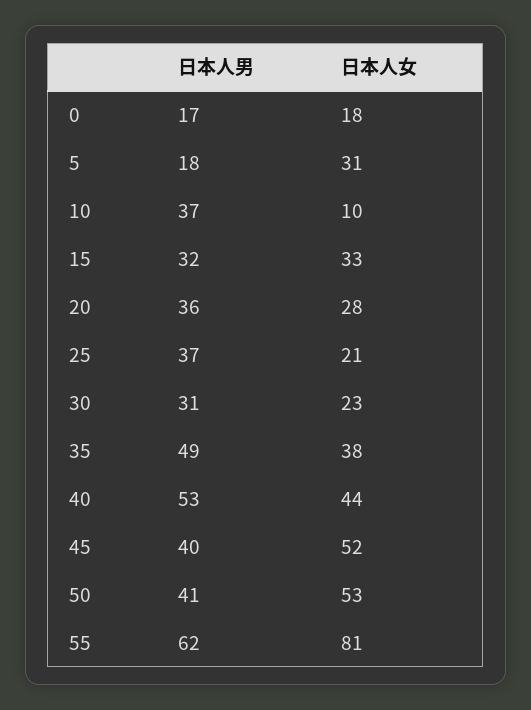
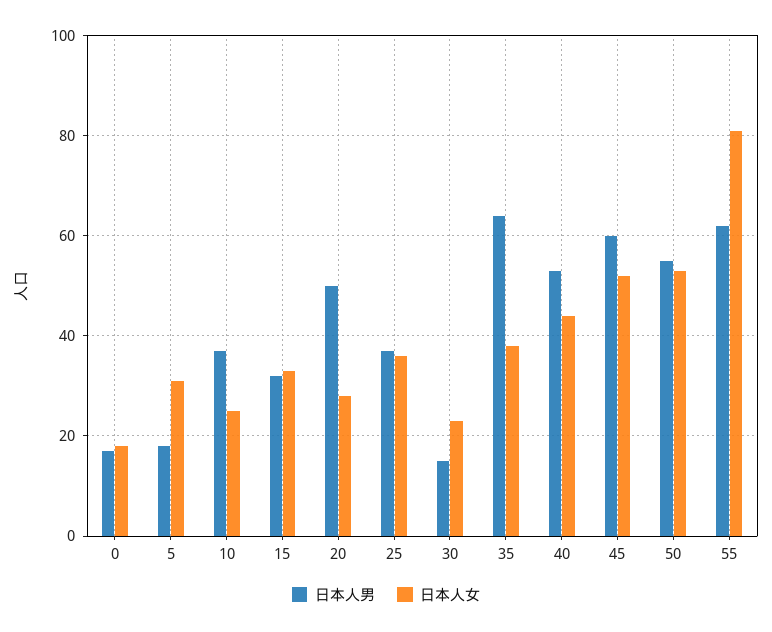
  {
    "日本人男": {
      "0": 17,
      "5": 18,
      "10": 37,
      "15": 32,
-     "20": 36,
+     "20": 50,
      "25": 37,
-     "30": 31,
+     "30": 15,
-     "35": 49,
+     "35": 65,
      "40": 53,
-     "45": 40,
+     "45": 60,
-     "50": 41,
+     "50": 55,
      "55": 62
    },
    "日本人女": {
      "0": 18,
      "5": 31,
-     "10": 10,
+     "10": 25,
      "15": 33,
      "20": 28,
-     "25": 21,
+     "25": 35,
      "30": 23,
      "35": 38,
      "40": 44,
      "45": 52,
      "50": 53,
      "55": 81
    }
  }

